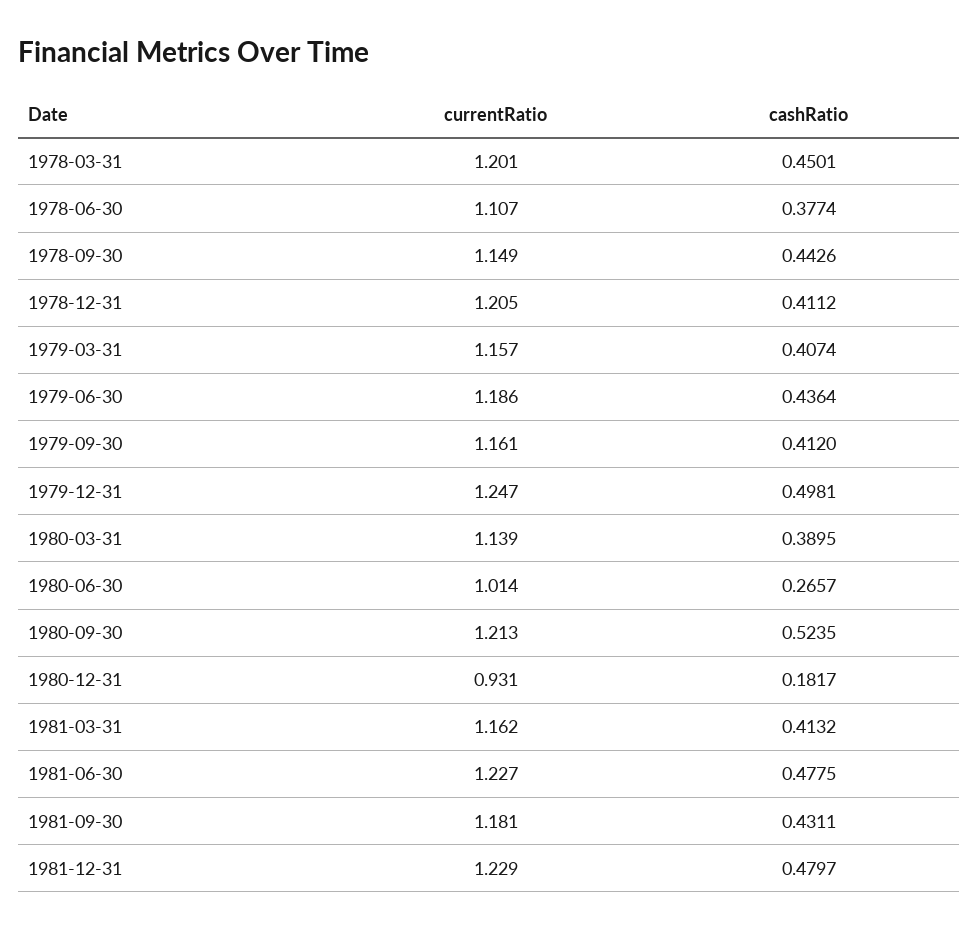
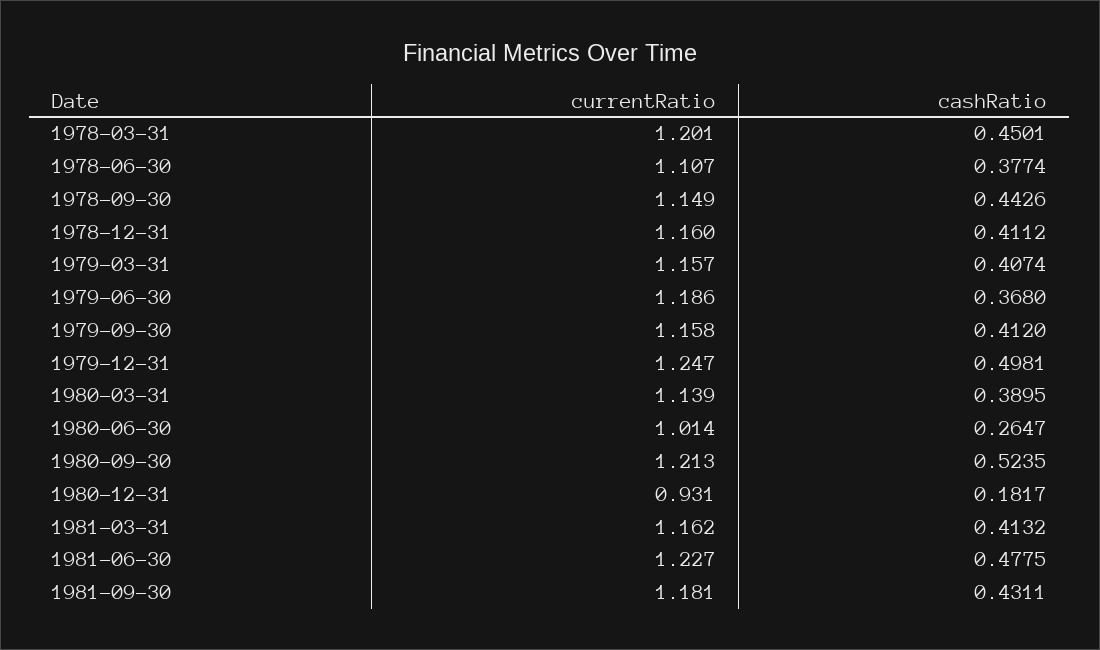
  {
    "currentRatio": {
      "1978-03-31": 1.201,
      "1978-06-30": 1.107,
      "1978-09-30": 1.149,
-     "1978-12-31": 1.205,
+     "1978-12-31": 1.16,
      "1979-03-31": 1.157,
      "1979-06-30": 1.186,
-     "1979-09-30": 1.161,
+     "1979-09-30": 1.158,
      "1979-12-31": 1.247,
      "1980-03-31": 1.139,
      "1980-06-30": 1.014,
      "1980-09-30": 1.213,
      "1980-12-31": 0.931,
      "1981-03-31": 1.162,
      "1981-06-30": 1.227,
-     "1981-09-30": 1.181,
+     "1981-09-30": 1.181
-     "1981-12-31": 1.229
    },
    "cashRatio": {
      "1978-03-31": 0.4501,
      "1978-06-30": 0.3774,
      "1978-09-30": 0.4426,
      "1978-12-31": 0.4112,
      "1979-03-31": 0.4074,
-     "1979-06-30": 0.4364,
+     "1979-06-30": 0.368,
      "1979-09-30": 0.412,
      "1979-12-31": 0.4981,
      "1980-03-31": 0.3895,
-     "1980-06-30": 0.2657,
+     "1980-06-30": 0.2647,
      "1980-09-30": 0.5235,
      "1980-12-31": 0.1817,
      "1981-03-31": 0.4132,
      "1981-06-30": 0.4775,
-     "1981-09-30": 0.4311,
+     "1981-09-30": 0.4311
-     "1981-12-31": 0.4797
    }
  }

